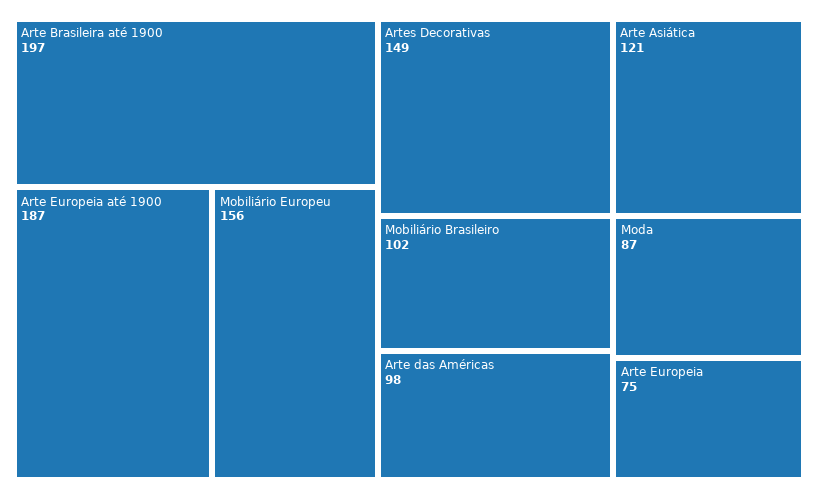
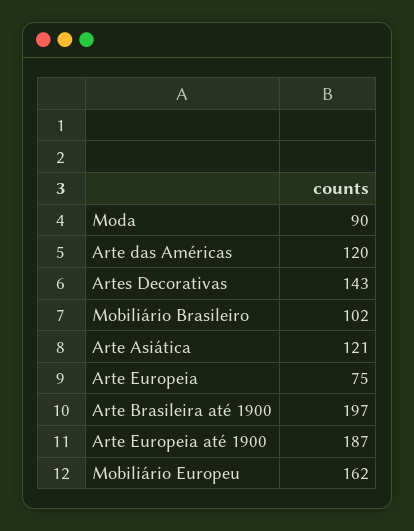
  {
    "Arte Brasileira até 1900": 197,
    "Arte Europeia até 1900": 187,
-   "Mobiliário Europeu": 156,
+   "Mobiliário Europeu": 162,
-   "Artes Decorativas": 149,
+   "Artes Decorativas": 143,
    "Arte Asiática": 121,
    "Mobiliário Brasileiro": 102,
-   "Arte das Américas": 98,
+   "Arte das Américas": 120,
-   "Moda": 87,
+   "Moda": 90,
    "Arte Europeia": 75
  }

